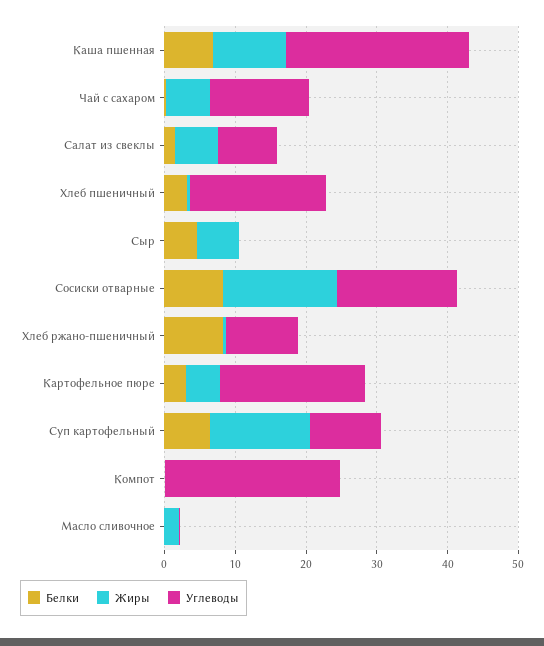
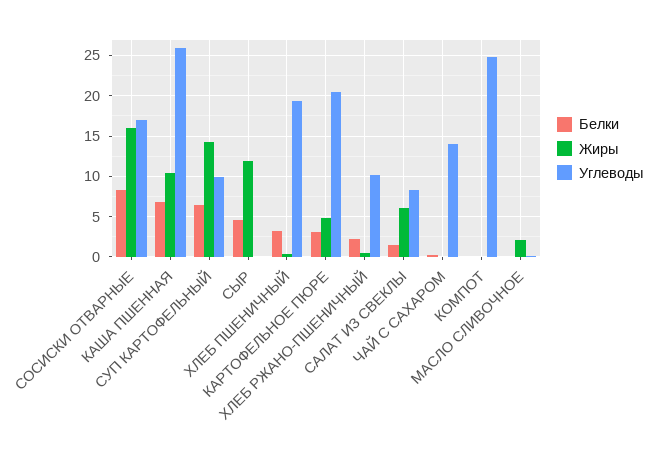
  {
    "Белки": {
      "Каша пшенная": 7,
      "Чай с сахаром": 0,
      "Салат из свеклы": 1,
      "Хлеб пшеничный": 3,
      "Сыр": 5,
      "Сосиски отварные": 8,
-     "Хлеб ржано-пшеничный": 8,
+     "Хлеб ржано-пшеничный": 2,
      "Картофельное пюре": 3,
      "Суп картофельный": 6,
      "Компот": 0,
      "Масло сливочное": 0
    },
    "Жиры": {
      "Каша пшенная": 10,
-     "Чай с сахаром": 6,
+     "Чай с сахаром": 0,
      "Салат из свеклы": 6,
      "Хлеб пшеничный": 0,
-     "Сыр": 6,
+     "Сыр": 12,
      "Сосиски отварные": 16,
      "Хлеб ржано-пшеничный": 0,
      "Картофельное пюре": 5,
      "Суп картофельный": 14,
      "Компот": 0,
      "Масло сливочное": 2
    },
    "Углеводы": {
      "Каша пшенная": 26,
      "Чай с сахаром": 14,
      "Салат из свеклы": 8,
      "Хлеб пшеничный": 19,
      "Сыр": 0,
      "Сосиски отварные": 17,
      "Хлеб ржано-пшеничный": 10,
      "Картофельное пюре": 20,
      "Суп картофельный": 10,
      "Компот": 25,
      "Масло сливочное": 0
    }
  }

